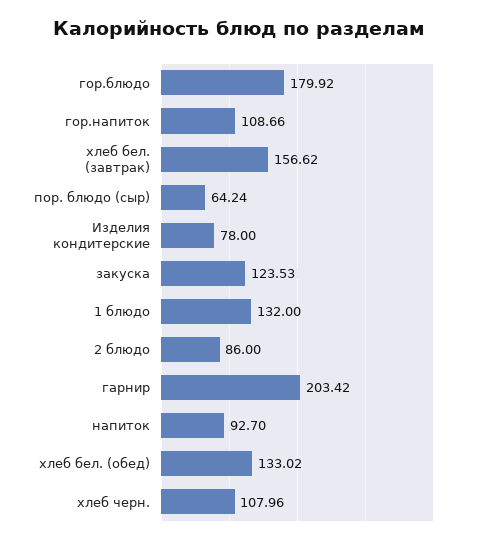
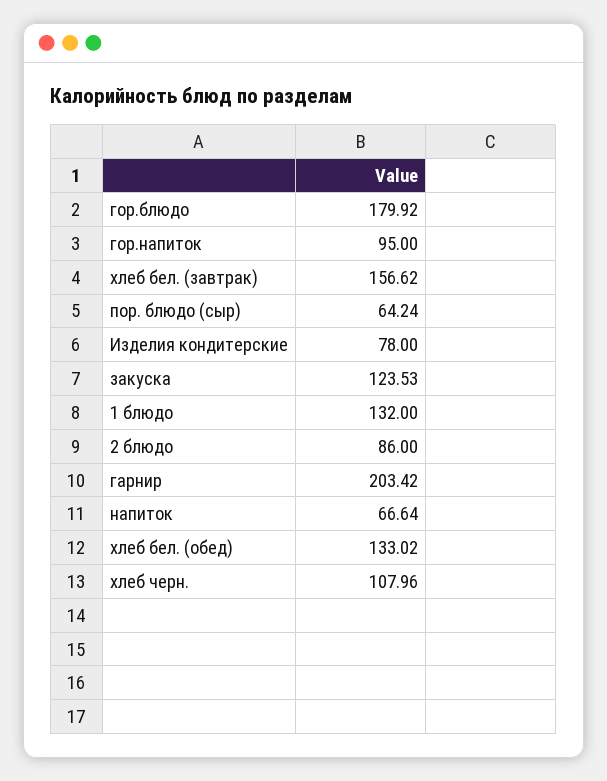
  {
    "гор.блюдо": 179.92,
-   "гор.напиток": 108.66,
+   "гор.напиток": 95,
    "хлеб бел. (завтрак)": 156.62,
    "пор. блюдо (сыр)": 64.24,
    "Изделия кондитерские": 78,
    "закуска": 123.53,
    "1 блюдо": 132,
    "2 блюдо": 86,
    "гарнир": 203.42,
-   "напиток": 92.7,
+   "напиток": 66.64,
    "хлеб бел. (обед)": 133.02,
    "хлеб черн.": 107.96
  }

